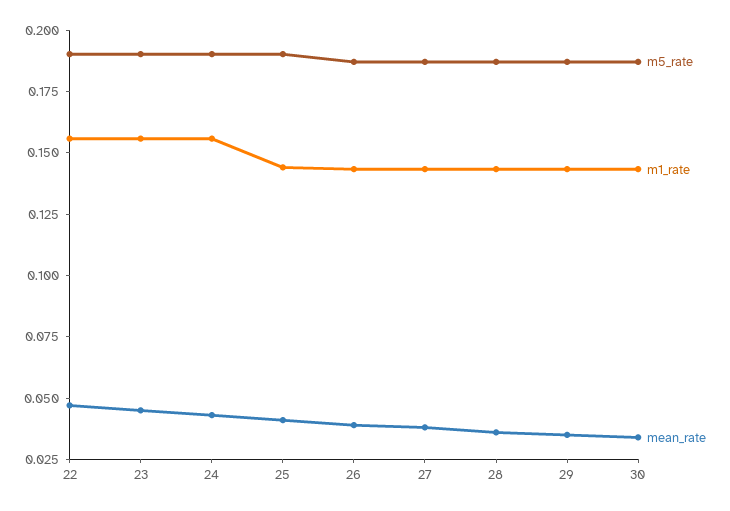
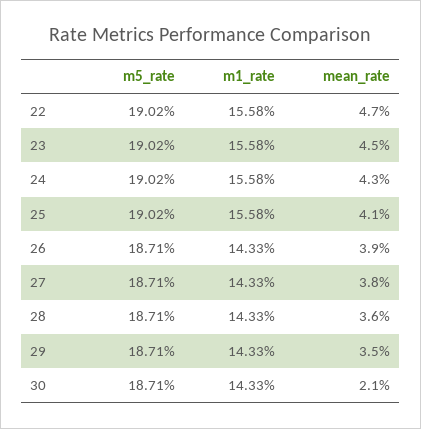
  {
    "m5_rate": {
      "22": 0.1902,
      "23": 0.1902,
      "24": 0.1902,
      "25": 0.1902,
      "26": 0.1871,
      "27": 0.1871,
      "28": 0.1871,
      "29": 0.1871,
      "30": 0.1871
    },
    "m1_rate": {
      "22": 0.1558,
      "23": 0.1558,
      "24": 0.1558,
-     "25": 0.145,
+     "25": 0.1558,
      "26": 0.1433,
      "27": 0.1433,
      "28": 0.1433,
      "29": 0.1433,
      "30": 0.1433
    },
    "mean_rate": {
      "22": 0.047,
      "23": 0.045,
      "24": 0.043,
      "25": 0.041,
      "26": 0.039,
      "27": 0.038,
      "28": 0.036,
      "29": 0.035,
-     "30": 0.035
+     "30": 0.021
    }
  }

